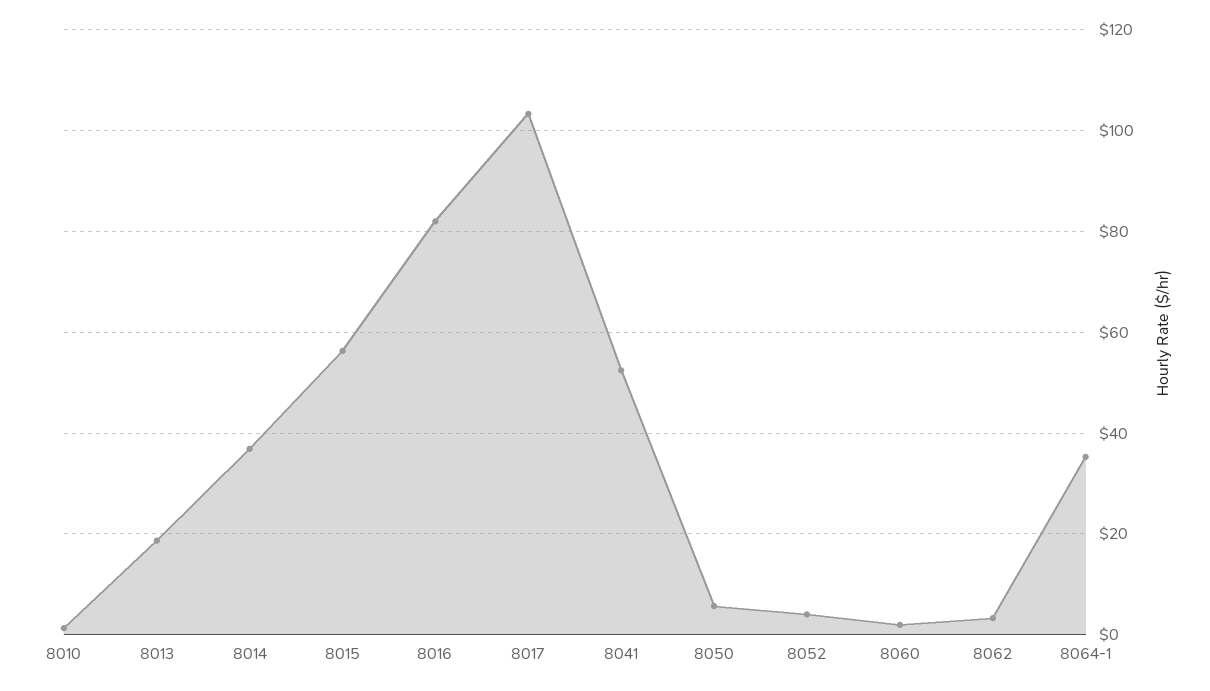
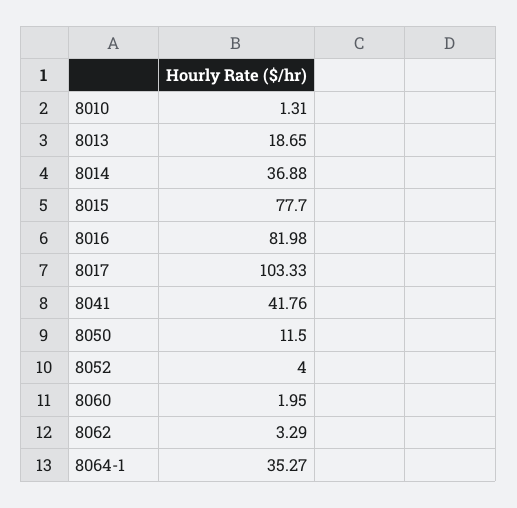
  {
    "8010": 1.31,
    "8013": 18.65,
    "8014": 36.88,
-   "8015": 56,
+   "8015": 77.7,
    "8016": 81.98,
    "8017": 103.33,
-   "8041": 52,
+   "8041": 41.76,
-   "8050": 6,
+   "8050": 11.5,
    "8052": 4,
    "8060": 1.95,
    "8062": 3.29,
    "8064-1": 35.27
  }

